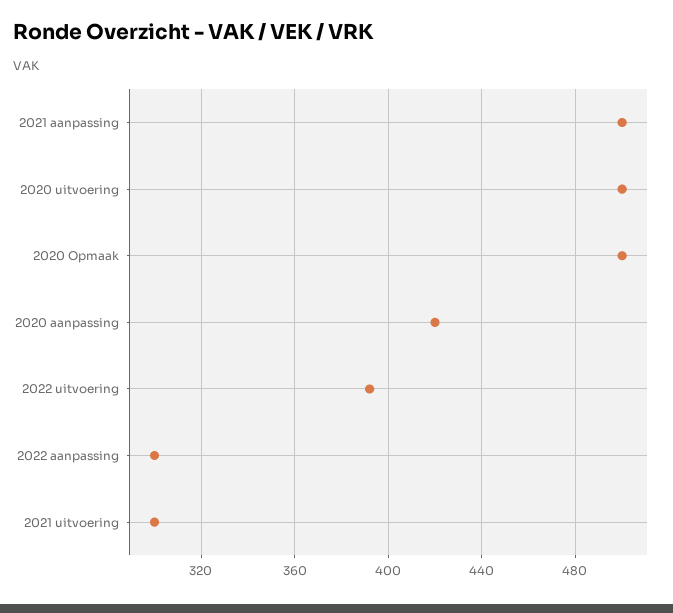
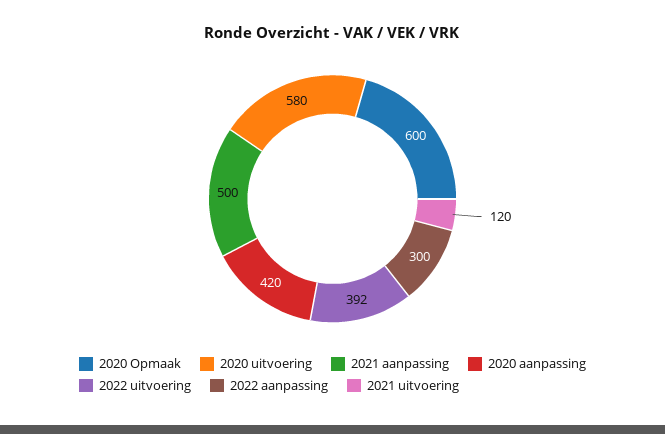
  {
    "2021 aanpassing": 500,
-   "2020 uitvoering": 500,
+   "2020 uitvoering": 580,
-   "2020 Opmaak": 500,
+   "2020 Opmaak": 600,
    "2020 aanpassing": 420,
    "2022 uitvoering": 392,
    "2022 aanpassing": 300,
-   "2021 uitvoering": 300
+   "2021 uitvoering": 120
  }

